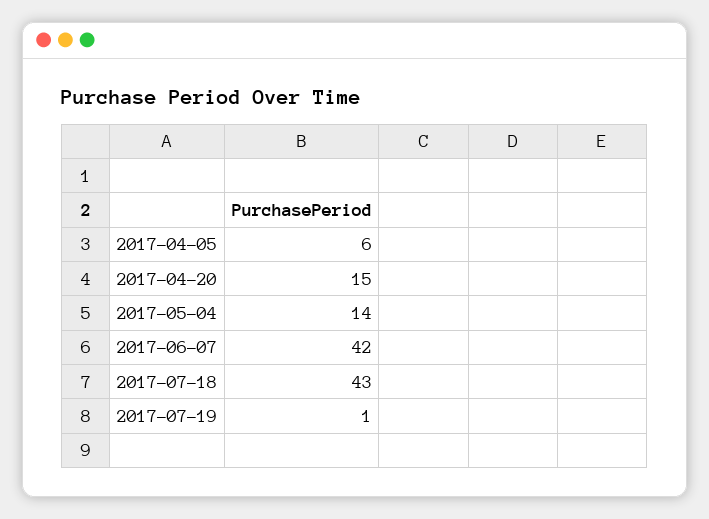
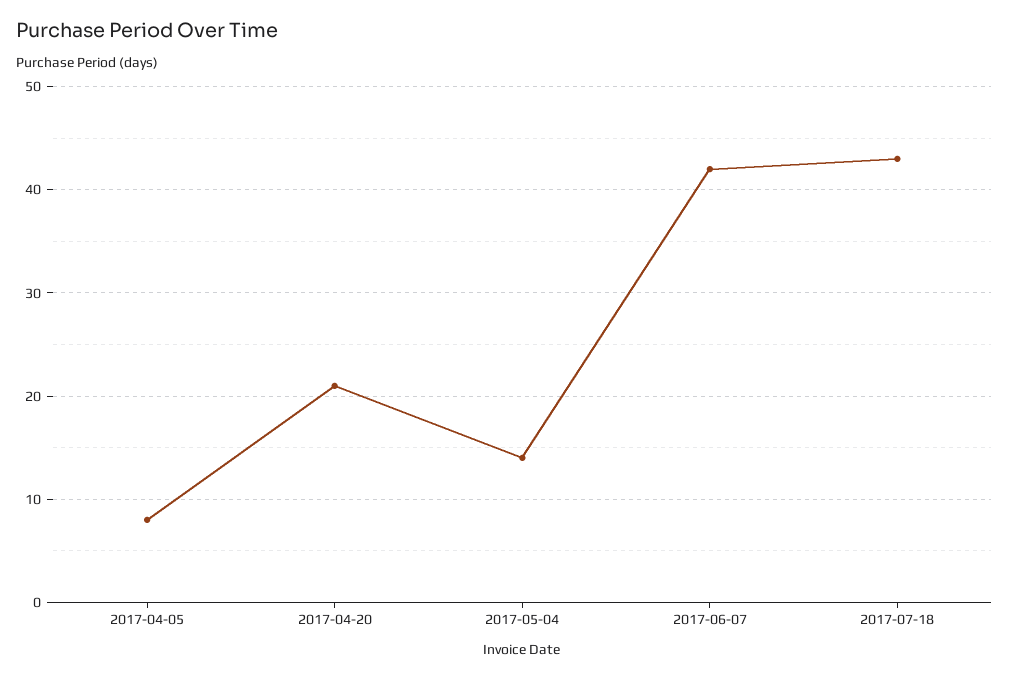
  {
-   "2017-04-05": 6,
+   "2017-04-05": 8,
-   "2017-04-20": 15,
+   "2017-04-20": 21,
    "2017-05-04": 14,
    "2017-06-07": 42,
-   "2017-07-18": 43,
+   "2017-07-18": 43
-   "2017-07-19": 1
  }

